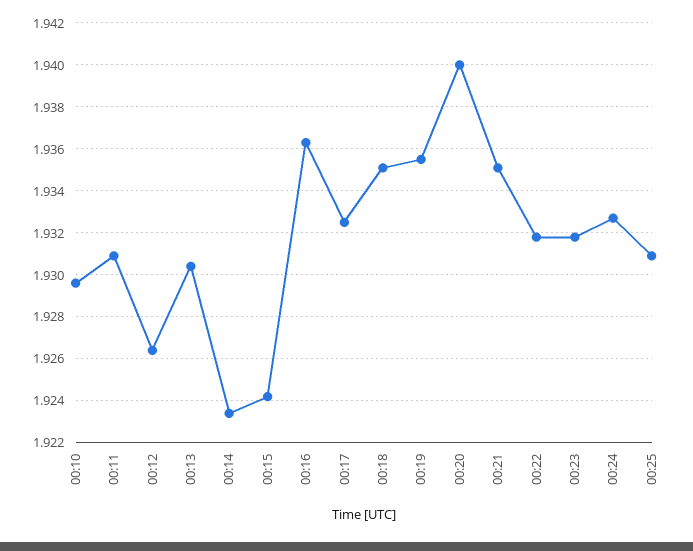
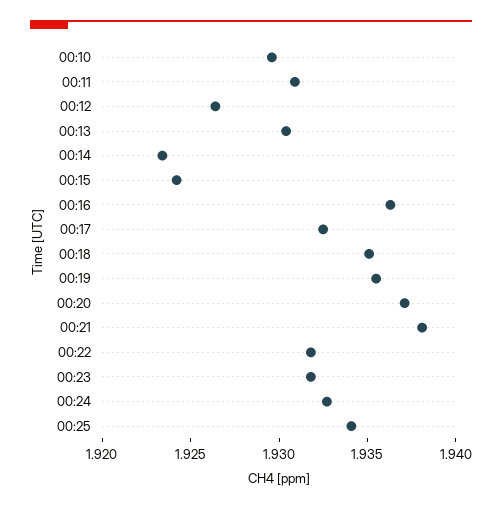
  {
    "00:10": 1.9295,
    "00:11": 1.931,
    "00:12": 1.9265,
    "00:13": 1.9305,
    "00:14": 1.9235,
    "00:15": 1.924,
    "00:16": 1.9365,
    "00:17": 1.9325,
    "00:18": 1.935,
    "00:19": 1.9355,
-   "00:20": 1.94,
+   "00:20": 1.937,
-   "00:21": 1.935,
+   "00:21": 1.938,
    "00:22": 1.932,
    "00:23": 1.932,
    "00:24": 1.9325,
-   "00:25": 1.931
+   "00:25": 1.934
  }

